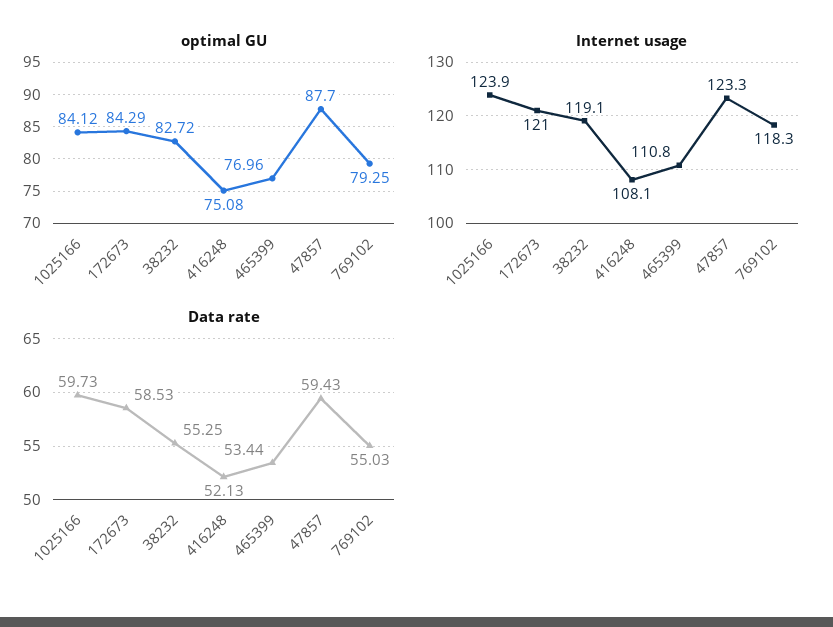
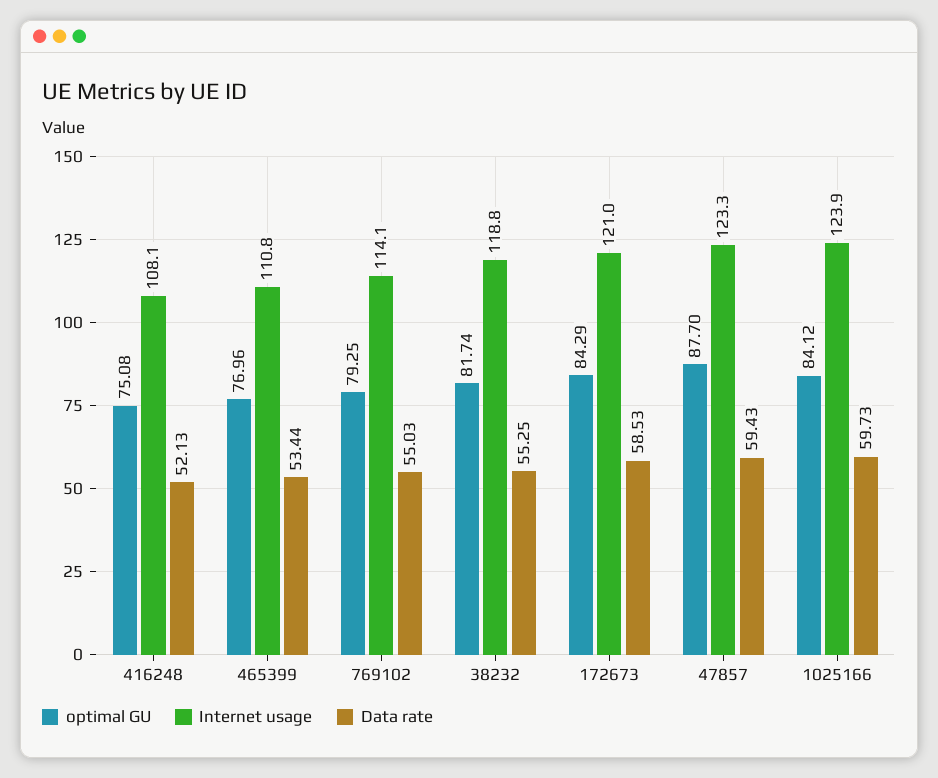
  {
    "optimal GU": {
      "1025166": 84.12,
      "172673": 84.29,
-     "38232": 82.72,
+     "38232": 81.74,
      "416248": 75.08,
      "465399": 76.96,
      "47857": 87.7,
      "769102": 79.25
    },
    "Internet usage": {
      "1025166": 123.9,
      "172673": 121,
-     "38232": 119.1,
+     "38232": 118.8,
      "416248": 108.1,
      "465399": 110.8,
      "47857": 123.3,
-     "769102": 118.3
+     "769102": 114.1
    },
    "Data rate": {
      "1025166": 59.73,
      "172673": 58.53,
      "38232": 55.25,
      "416248": 52.13,
      "465399": 53.44,
      "47857": 59.43,
      "769102": 55.03
    }
  }

